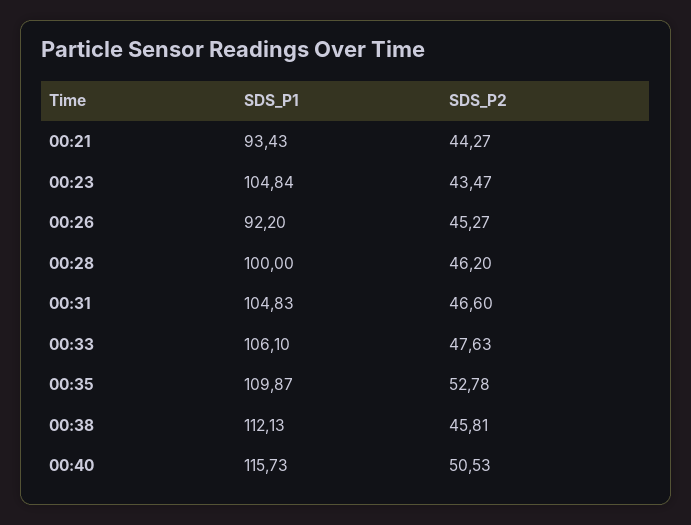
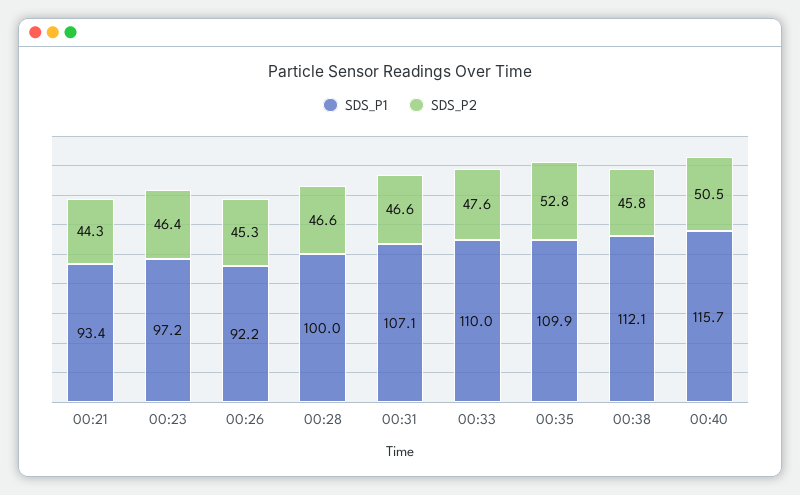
  {
    "SDS_P1": {
      "00:21": 93.43,
-     "00:23": 104.84,
+     "00:23": 97.2,
      "00:26": 92.2,
      "00:28": 100,
-     "00:31": 104.83,
+     "00:31": 107.1,
-     "00:33": 106.1,
+     "00:33": 110,
      "00:35": 109.87,
      "00:38": 112.13,
      "00:40": 115.73
    },
    "SDS_P2": {
      "00:21": 44.27,
-     "00:23": 43.47,
+     "00:23": 46.4,
      "00:26": 45.27,
-     "00:28": 46.2,
+     "00:28": 46.6,
      "00:31": 46.6,
      "00:33": 47.63,
      "00:35": 52.78,
      "00:38": 45.81,
      "00:40": 50.53
    }
  }

